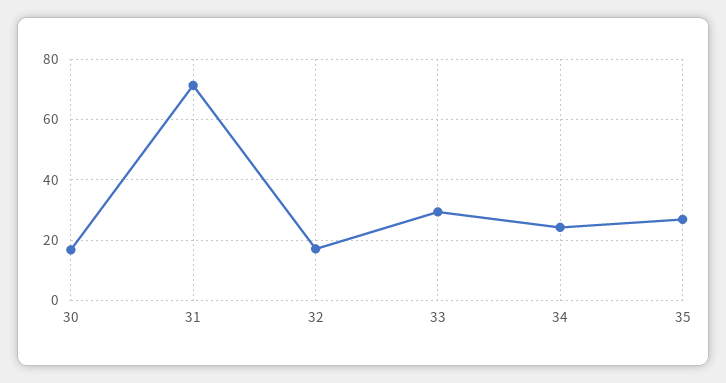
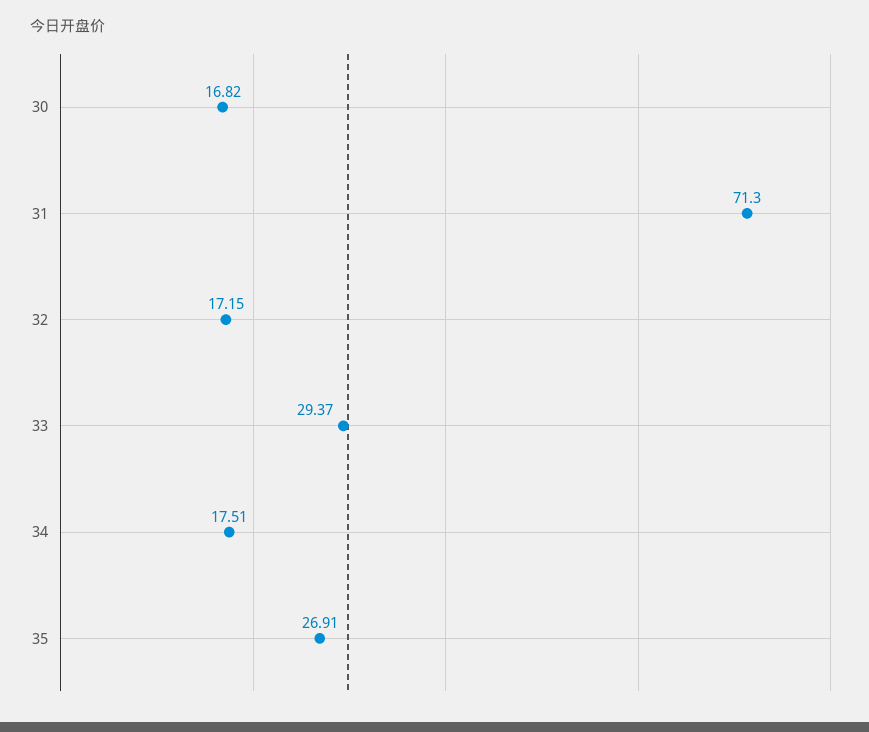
  {
    "30": 16.82,
    "31": 71.3,
    "32": 17.15,
    "33": 29.37,
-   "34": 24,
+   "34": 17.51,
    "35": 26.91
  }

